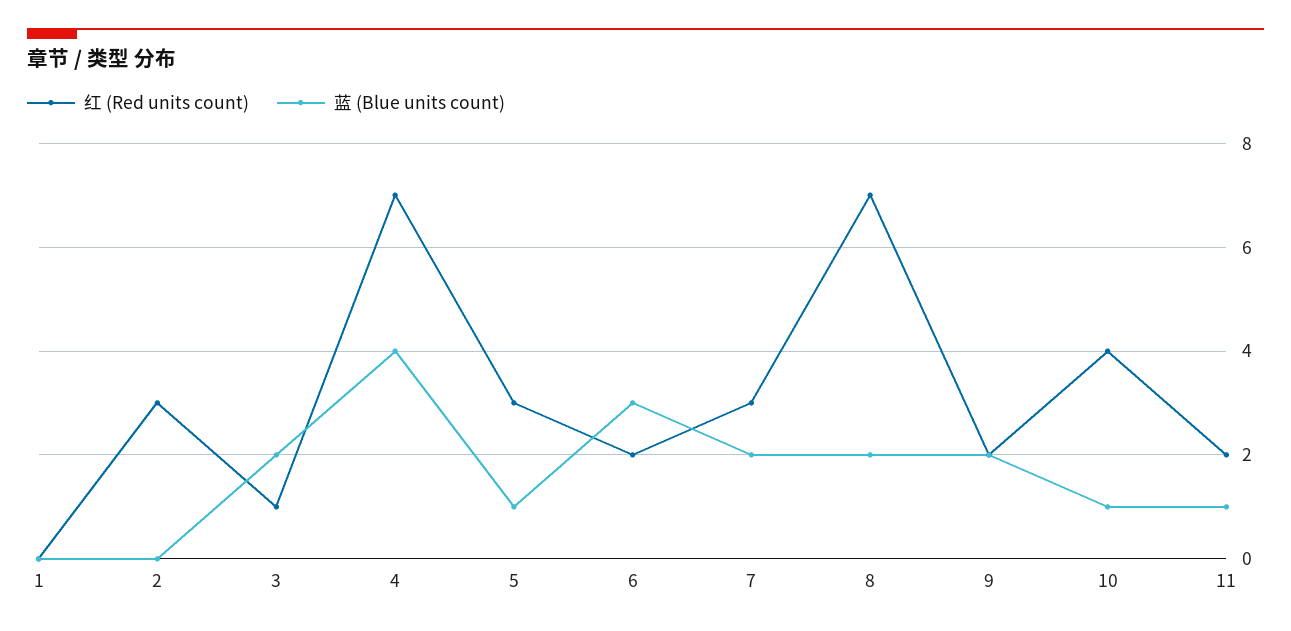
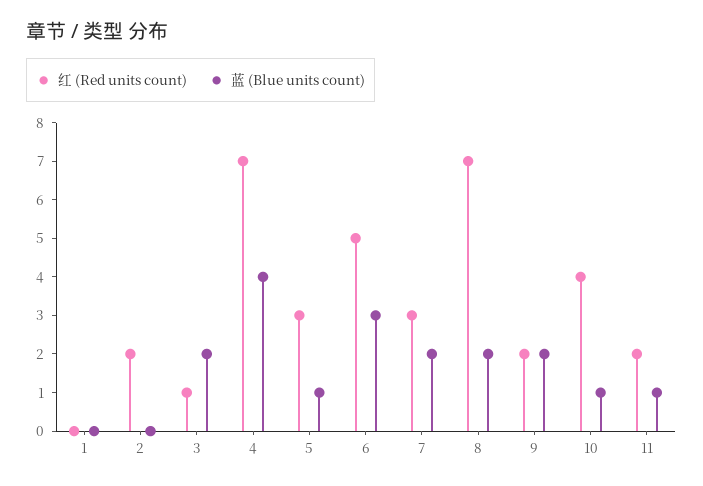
  {
    "红 (Red units count)": {
      "1": 0,
-     "2": 3,
+     "2": 2,
      "3": 1,
      "4": 7,
      "5": 3,
-     "6": 2,
+     "6": 5,
      "7": 3,
      "8": 7,
      "9": 2,
      "10": 4,
      "11": 2
    },
    "蓝 (Blue units count)": {
      "1": 0,
      "2": 0,
      "3": 2,
      "4": 4,
      "5": 1,
      "6": 3,
      "7": 2,
      "8": 2,
      "9": 2,
      "10": 1,
      "11": 1
    }
  }

